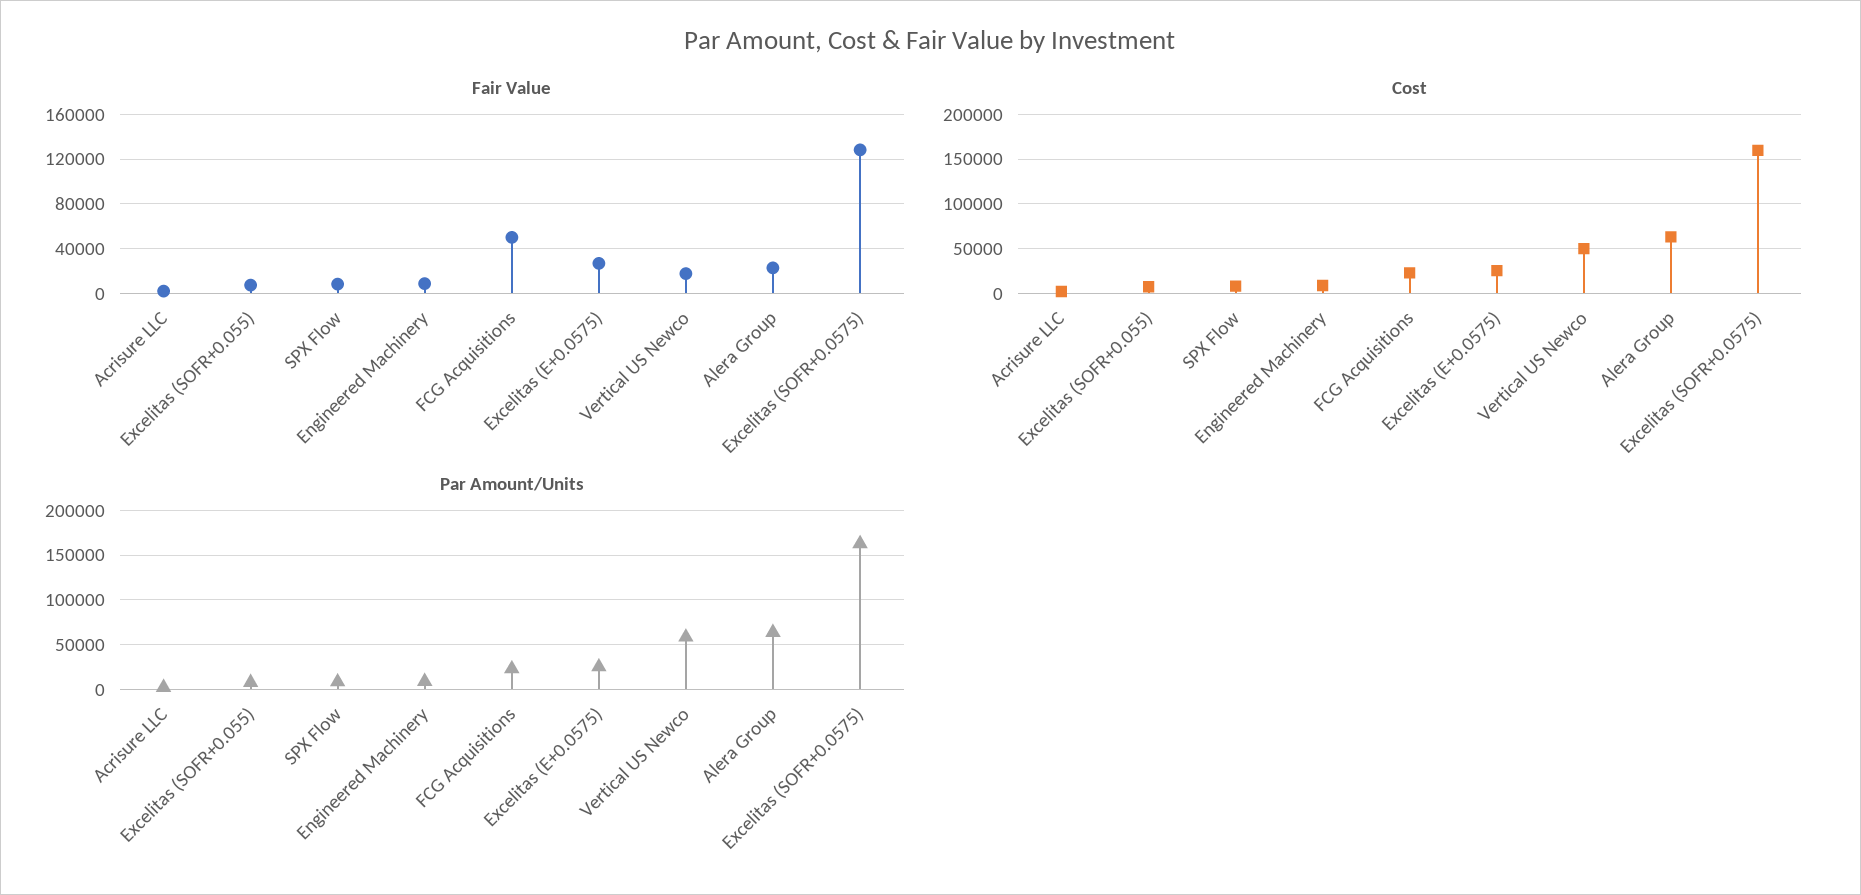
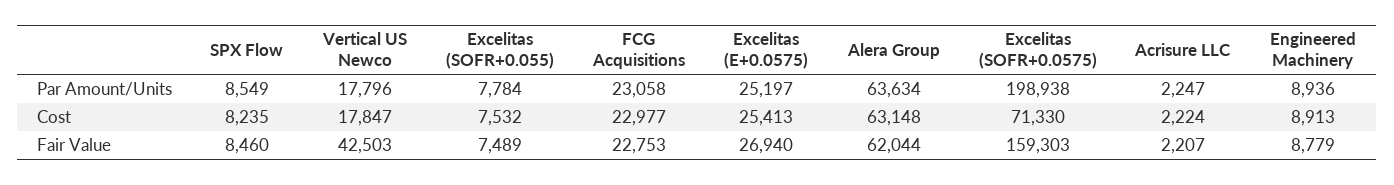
  {
    "Fair Value": {
      "Acrisure LLC": 2207,
      "Excelitas (SOFR+0.055)": 7489,
      "SPX Flow": 8460,
      "Engineered Machinery": 8779,
-     "FCG Acquisitions": 50000,
+     "FCG Acquisitions": 22753,
      "Excelitas (E+0.0575)": 26940,
-     "Vertical US Newco": 20000,
+     "Vertical US Newco": 42503,
-     "Alera Group": 20000,
+     "Alera Group": 62044,
-     "Excelitas (SOFR+0.0575)": 130000
+     "Excelitas (SOFR+0.0575)": 159303
    },
    "Cost": {
      "Acrisure LLC": 2224,
      "Excelitas (SOFR+0.055)": 7532,
      "SPX Flow": 8235,
      "Engineered Machinery": 8913,
      "FCG Acquisitions": 22977,
      "Excelitas (E+0.0575)": 25413,
-     "Vertical US Newco": 50000,
+     "Vertical US Newco": 17847,
      "Alera Group": 63148,
-     "Excelitas (SOFR+0.0575)": 160000
+     "Excelitas (SOFR+0.0575)": 71330
    },
    "Par Amount/Units": {
      "Acrisure LLC": 2247,
      "Excelitas (SOFR+0.055)": 7784,
      "SPX Flow": 8549,
      "Engineered Machinery": 8936,
      "FCG Acquisitions": 23058,
      "Excelitas (E+0.0575)": 25197,
-     "Vertical US Newco": 60000,
+     "Vertical US Newco": 17796,
      "Alera Group": 63634,
-     "Excelitas (SOFR+0.0575)": 160000
+     "Excelitas (SOFR+0.0575)": 198938
    }
  }

